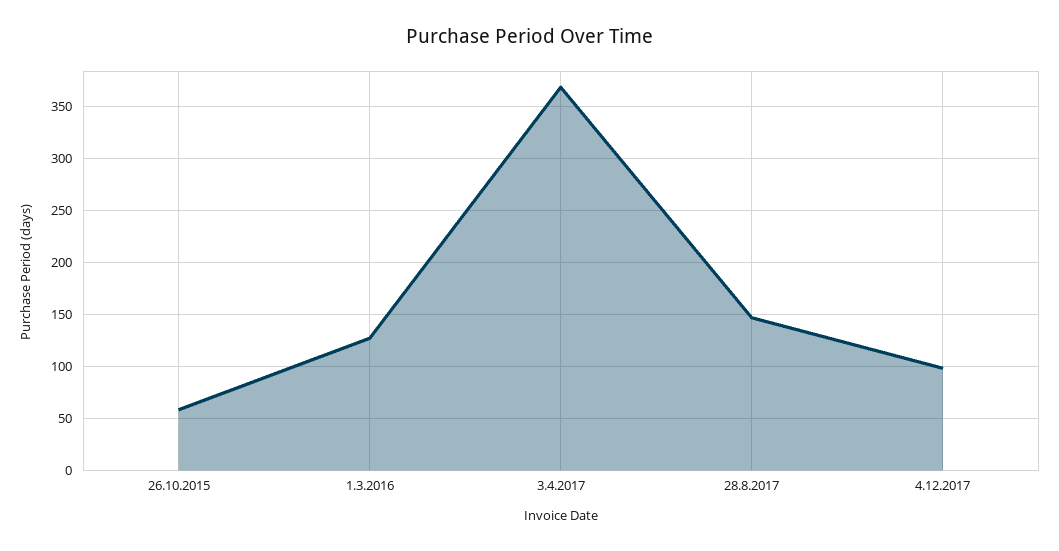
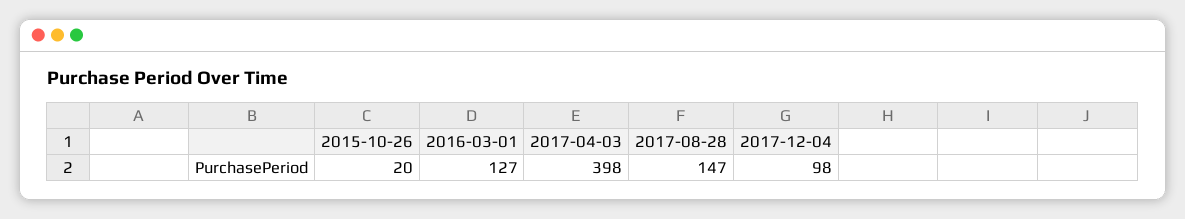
  {
-   "26.10.2015": 60,
+   "26.10.2015": 20,
    "1.3.2016": 127,
-   "3.4.2017": 370,
+   "3.4.2017": 398,
    "28.8.2017": 147,
    "4.12.2017": 98
  }

